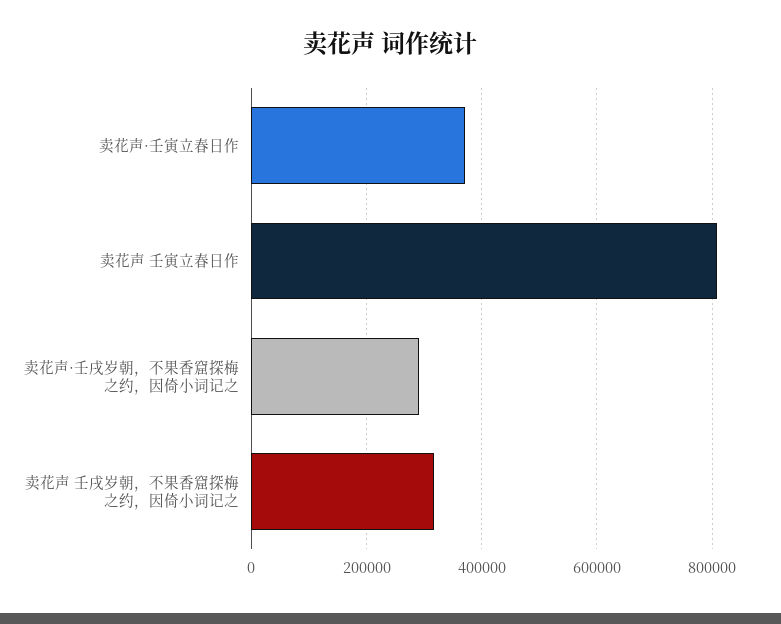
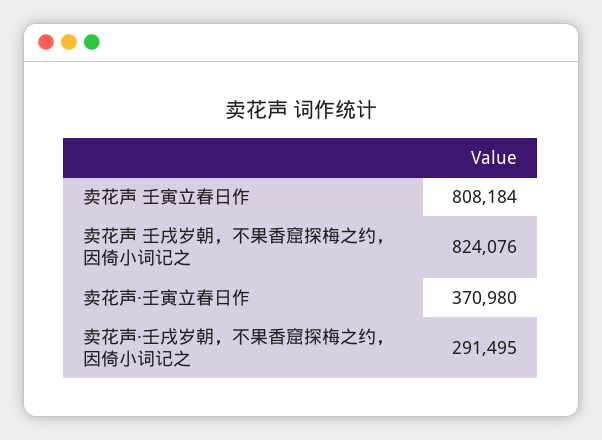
  {
    "卖花声·壬寅立春日作": 370980,
    "卖花声 壬寅立春日作": 808184,
    "卖花声·壬戌岁朝，不果香窟探梅之约，因倚小词记之": 291495,
-   "卖花声 壬戌岁朝，不果香窟探梅之约，因倚小词记之": 320000
+   "卖花声 壬戌岁朝，不果香窟探梅之约，因倚小词记之": 824076
  }

